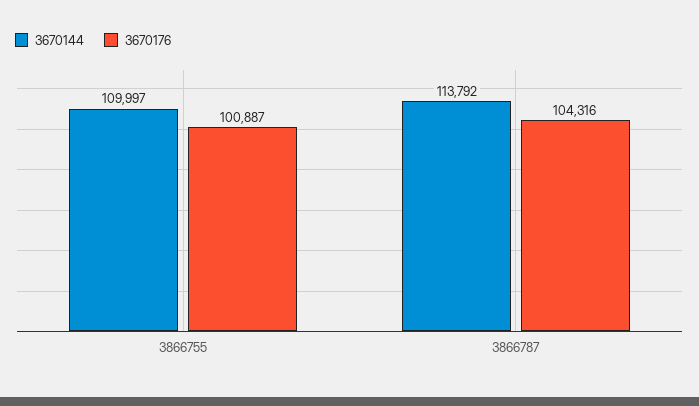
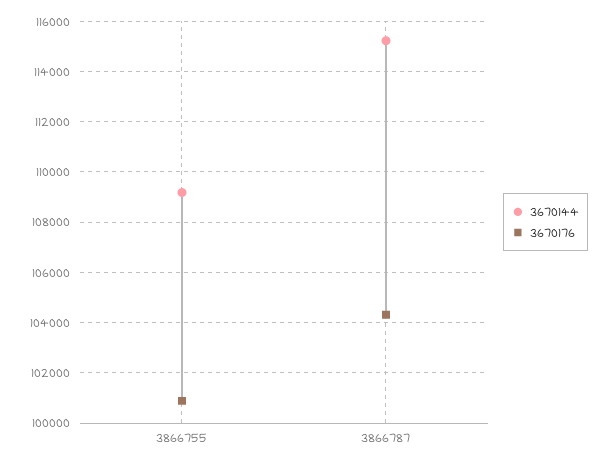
  {
    "3670144": {
-     "3866755": 109997,
+     "3866755": 109250,
-     "3866787": 113792
+     "3866787": 115250
    },
    "3670176": {
      "3866755": 100887,
      "3866787": 104316
    }
  }

